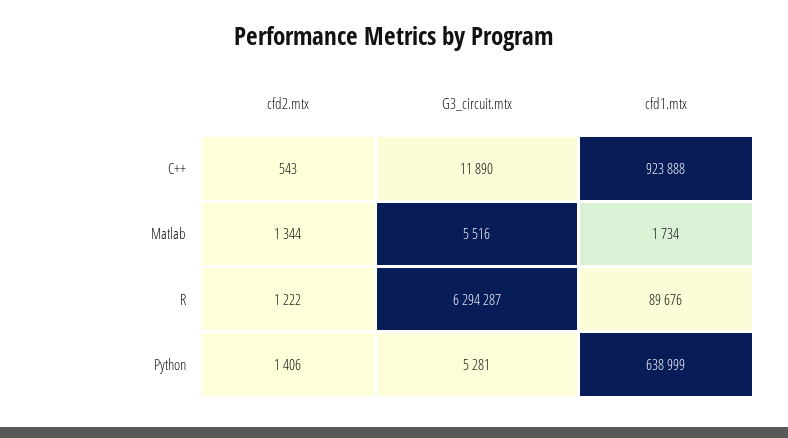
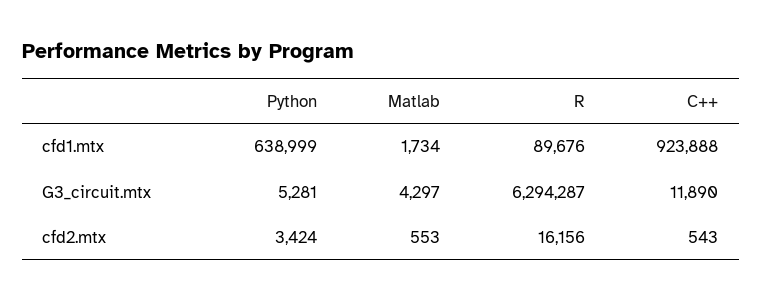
  {
    "cfd2.mtx": {
      "C++": 543,
-     "Matlab": 1344,
+     "Matlab": 553,
-     "R": 1222,
+     "R": 16156,
-     "Python": 1406
+     "Python": 3424
    },
    "G3_circuit.mtx": {
      "C++": 11890,
-     "Matlab": 5516,
+     "Matlab": 4297,
      "R": 6294287,
      "Python": 5281
    },
    "cfd1.mtx": {
      "C++": 923888,
      "Matlab": 1734,
      "R": 89676,
      "Python": 638999
    }
  }

